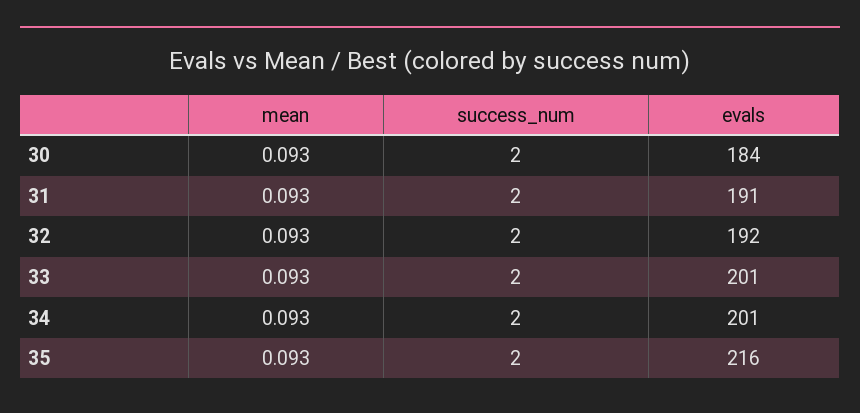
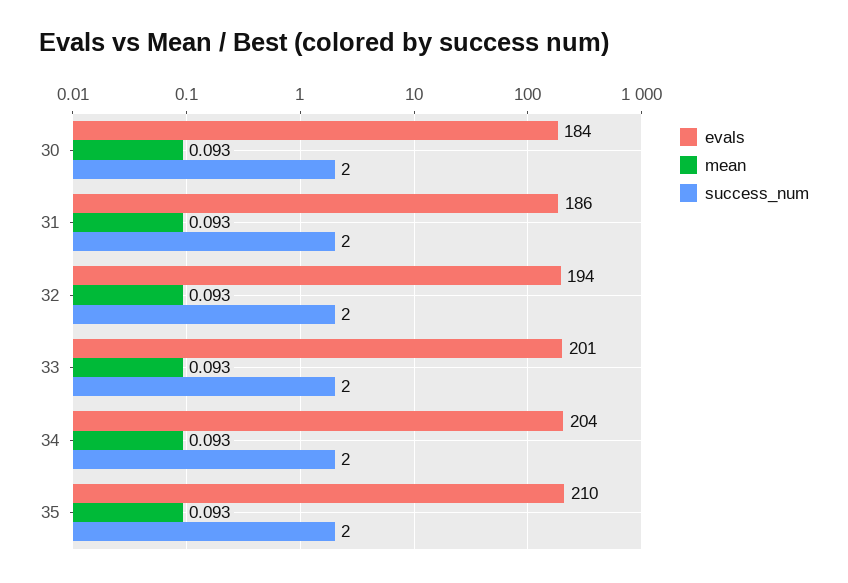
  {
    "mean": {
      "30": 0.093,
      "31": 0.093,
      "32": 0.093,
      "33": 0.093,
      "34": 0.093,
      "35": 0.093
    },
    "success_num": {
      "30": 2,
      "31": 2,
      "32": 2,
      "33": 2,
      "34": 2,
      "35": 2
    },
    "evals": {
      "30": 184,
-     "31": 191,
+     "31": 186,
-     "32": 192,
+     "32": 194,
      "33": 201,
-     "34": 201,
+     "34": 204,
-     "35": 216
+     "35": 210
    }
  }

